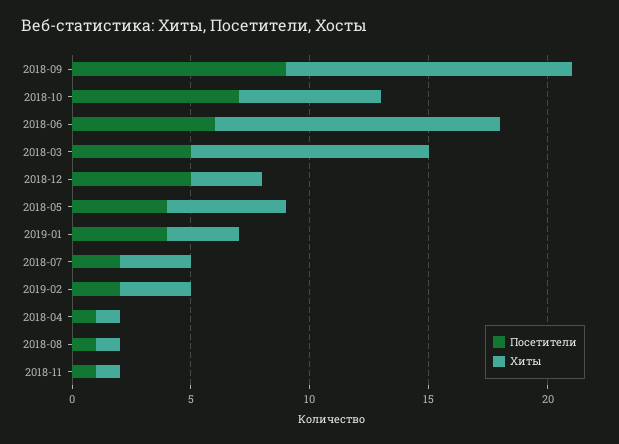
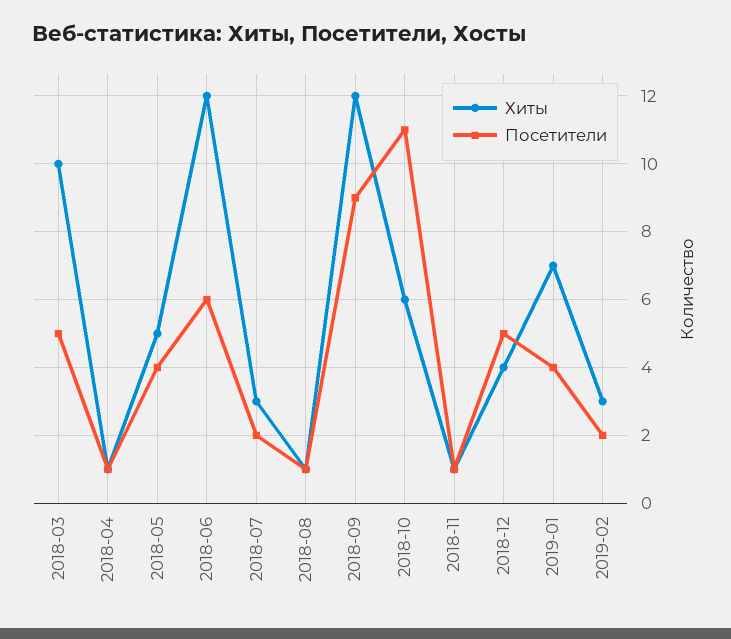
  {
    "Посетители": {
      "2018-09": 9,
-     "2018-10": 7,
+     "2018-10": 11,
      "2018-06": 6,
      "2018-03": 5,
      "2018-12": 5,
      "2018-05": 4,
      "2019-01": 4,
      "2018-07": 2,
      "2019-02": 2,
      "2018-04": 1,
      "2018-08": 1,
      "2018-11": 1
    },
    "Хиты": {
      "2018-09": 12,
      "2018-10": 6,
      "2018-06": 12,
      "2018-03": 10,
-     "2018-12": 3,
+     "2018-12": 4,
      "2018-05": 5,
-     "2019-01": 3,
+     "2019-01": 7,
      "2018-07": 3,
      "2019-02": 3,
      "2018-04": 1,
      "2018-08": 1,
      "2018-11": 1
    }
  }

